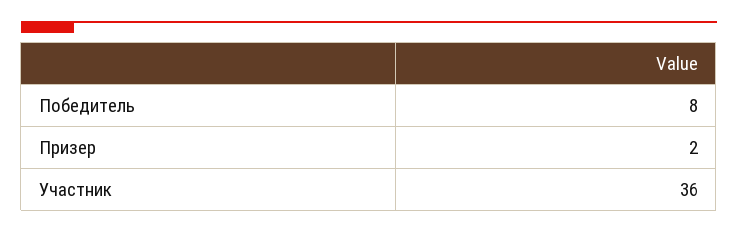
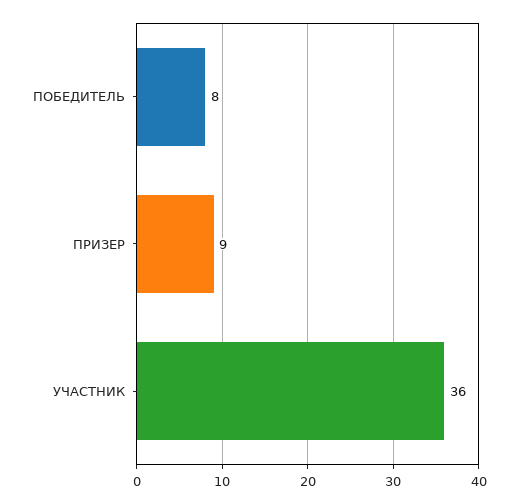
  {
    "Победитель": 8,
-   "Призер": 2,
+   "Призер": 9,
    "Участник": 36
  }

